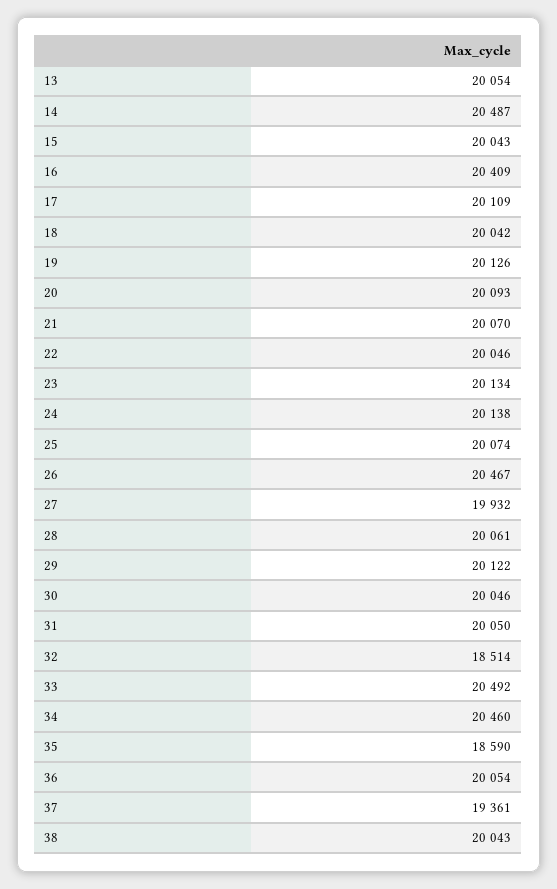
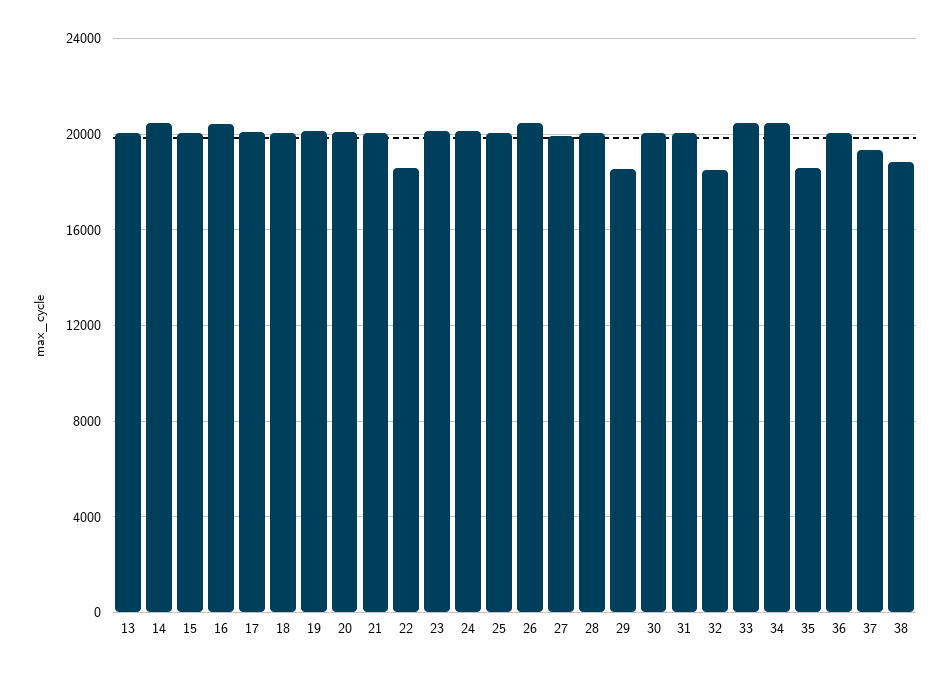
  {
    "13": 20054,
    "14": 20487,
    "15": 20043,
    "16": 20409,
    "17": 20109,
    "18": 20042,
    "19": 20126,
    "20": 20093,
    "21": 20070,
-   "22": 20046,
+   "22": 18500,
    "23": 20134,
    "24": 20138,
    "25": 20074,
    "26": 20467,
    "27": 19932,
    "28": 20061,
-   "29": 20122,
+   "29": 18500,
    "30": 20046,
    "31": 20050,
    "32": 18514,
    "33": 20492,
    "34": 20460,
    "35": 18590,
    "36": 20054,
    "37": 19361,
-   "38": 20043
+   "38": 19000
  }

